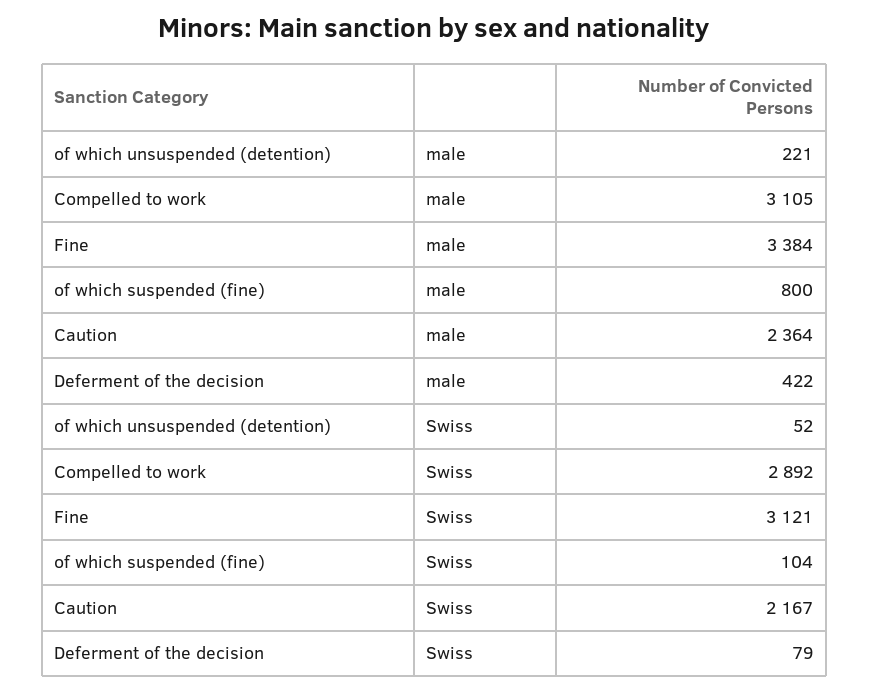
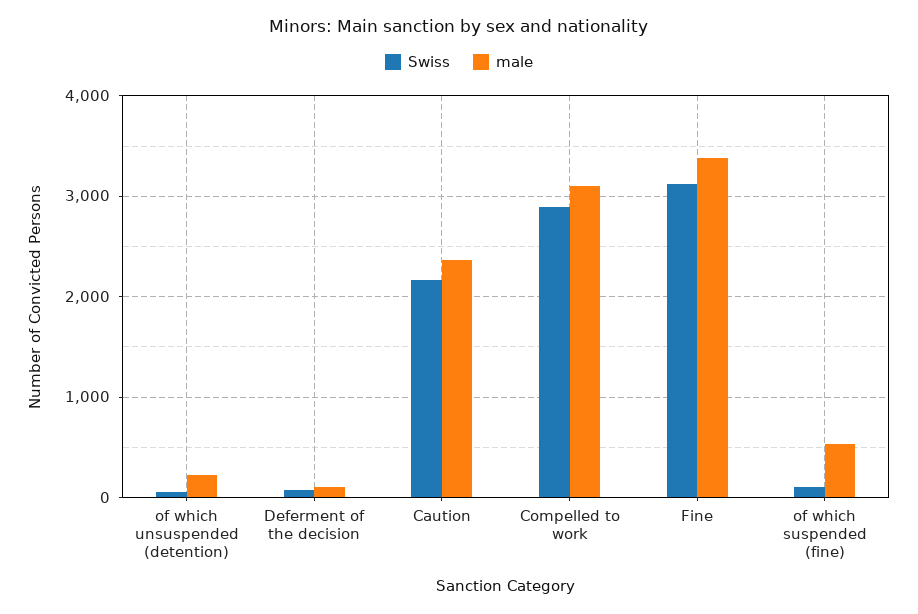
  {
    "male": {
      "of which unsuspended (detention)": 221,
      "Compelled to work": 3105,
      "Fine": 3384,
-     "of which suspended (fine)": 800,
+     "of which suspended (fine)": 500,
      "Caution": 2364,
-     "Deferment of the decision": 422
+     "Deferment of the decision": 100
    },
    "Swiss": {
      "of which unsuspended (detention)": 52,
      "Compelled to work": 2892,
      "Fine": 3121,
      "of which suspended (fine)": 104,
      "Caution": 2167,
      "Deferment of the decision": 79
    }
  }

